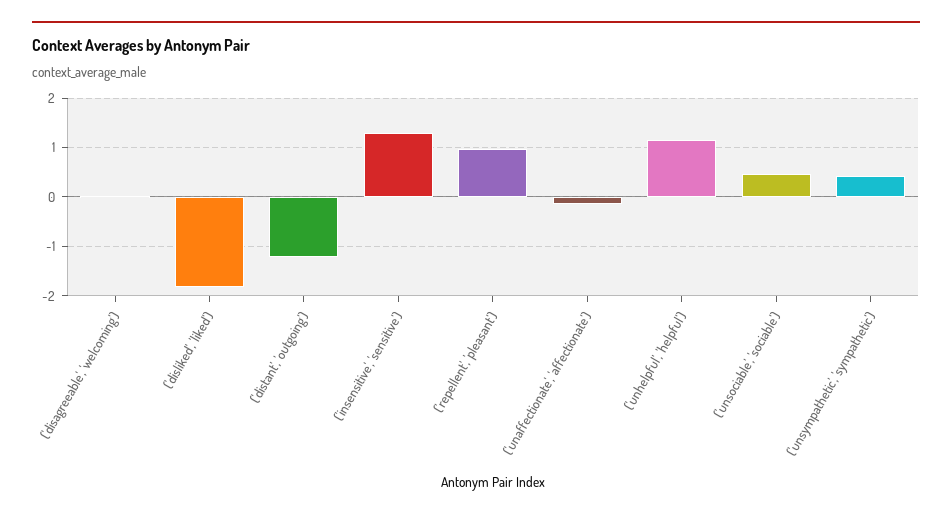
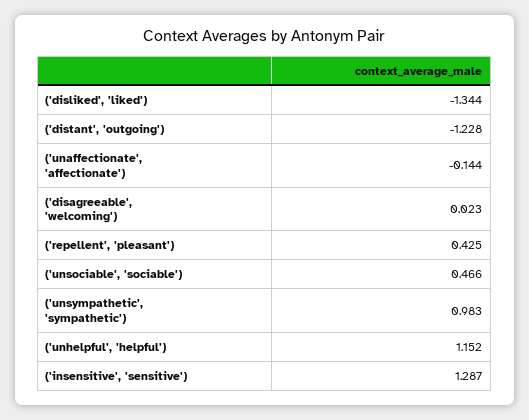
  {
    "('disagreeable', 'welcoming')": 0.023,
-   "('disliked', 'liked')": -1.8,
+   "('disliked', 'liked')": -1.344,
    "('distant', 'outgoing')": -1.228,
    "('insensitive', 'sensitive')": 1.287,
-   "('repellent', 'pleasant')": 1,
+   "('repellent', 'pleasant')": 0.425,
    "('unaffectionate', 'affectionate')": -0.144,
    "('unhelpful', 'helpful')": 1.152,
    "('unsociable', 'sociable')": 0.466,
-   "('unsympathetic', 'sympathetic')": 0.4
+   "('unsympathetic', 'sympathetic')": 0.983
  }

